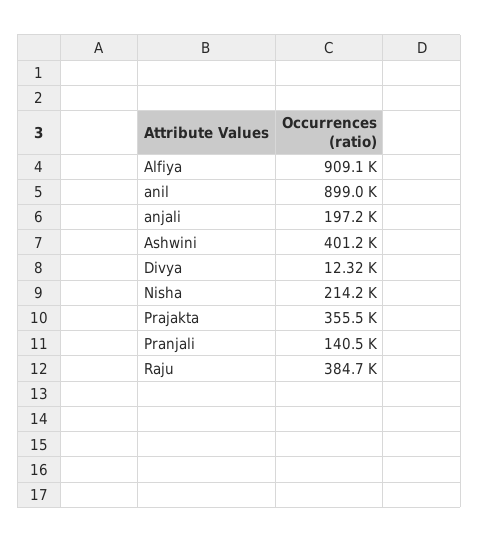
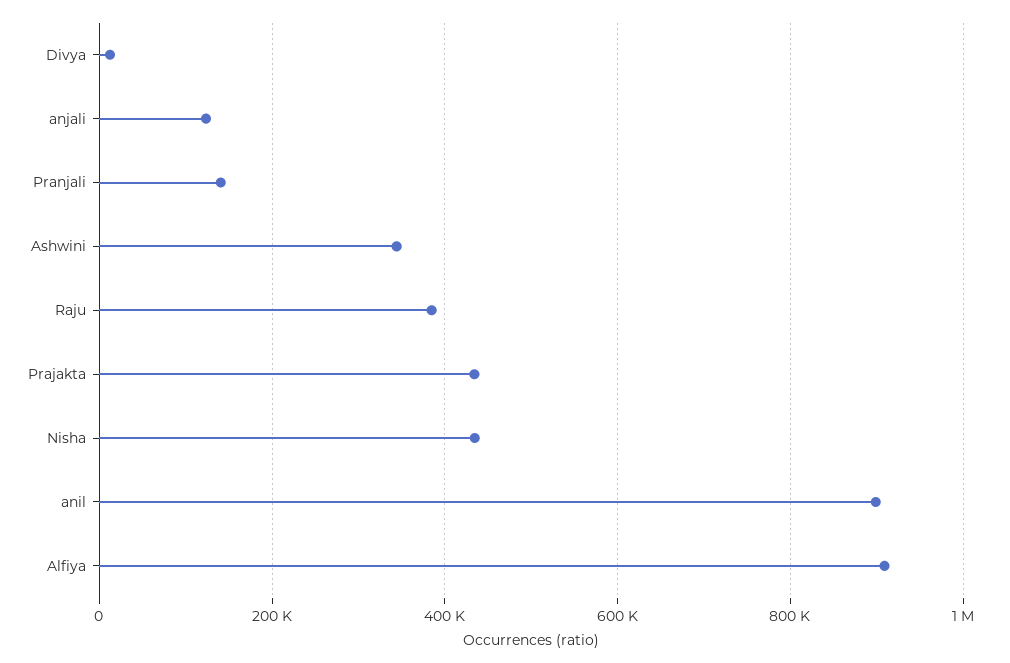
  {
    "Alfiya": 909100,
    "anil": 899000,
-   "anjali": 197200,
+   "anjali": 120000,
-   "Ashwini": 401200,
+   "Ashwini": 340000,
    "Divya": 12320,
-   "Nisha": 214200,
+   "Nisha": 440000,
-   "Prajakta": 355500,
+   "Prajakta": 440000,
    "Pranjali": 140500,
    "Raju": 384700
  }

